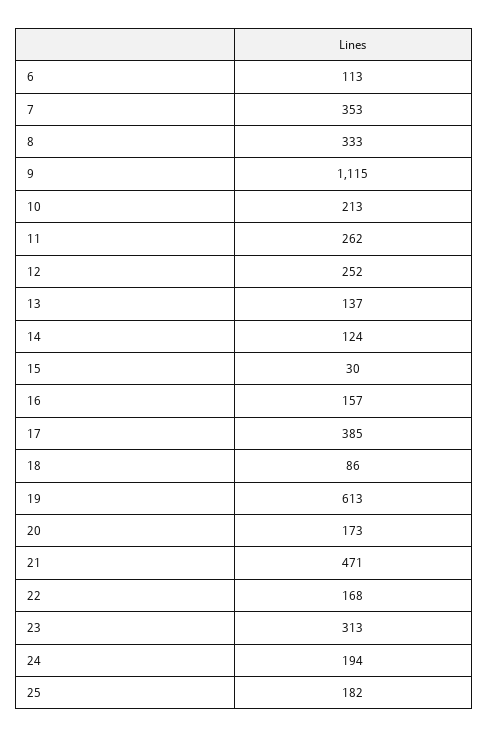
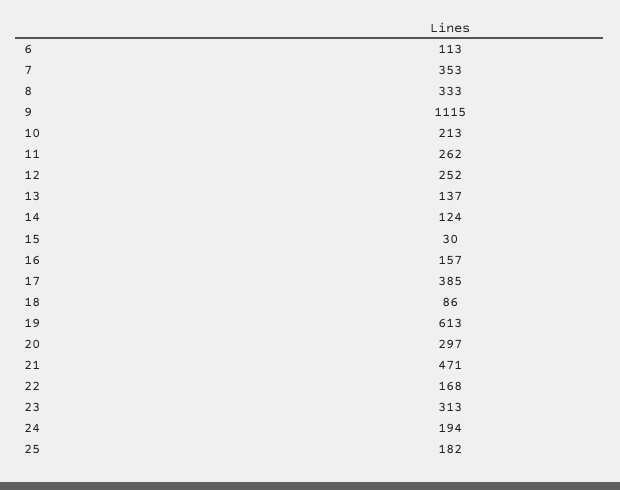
  {
    "6": 113,
    "7": 353,
    "8": 333,
    "9": 1115,
    "10": 213,
    "11": 262,
    "12": 252,
    "13": 137,
    "14": 124,
    "15": 30,
    "16": 157,
    "17": 385,
    "18": 86,
    "19": 613,
-   "20": 173,
+   "20": 297,
    "21": 471,
    "22": 168,
    "23": 313,
    "24": 194,
    "25": 182
  }

